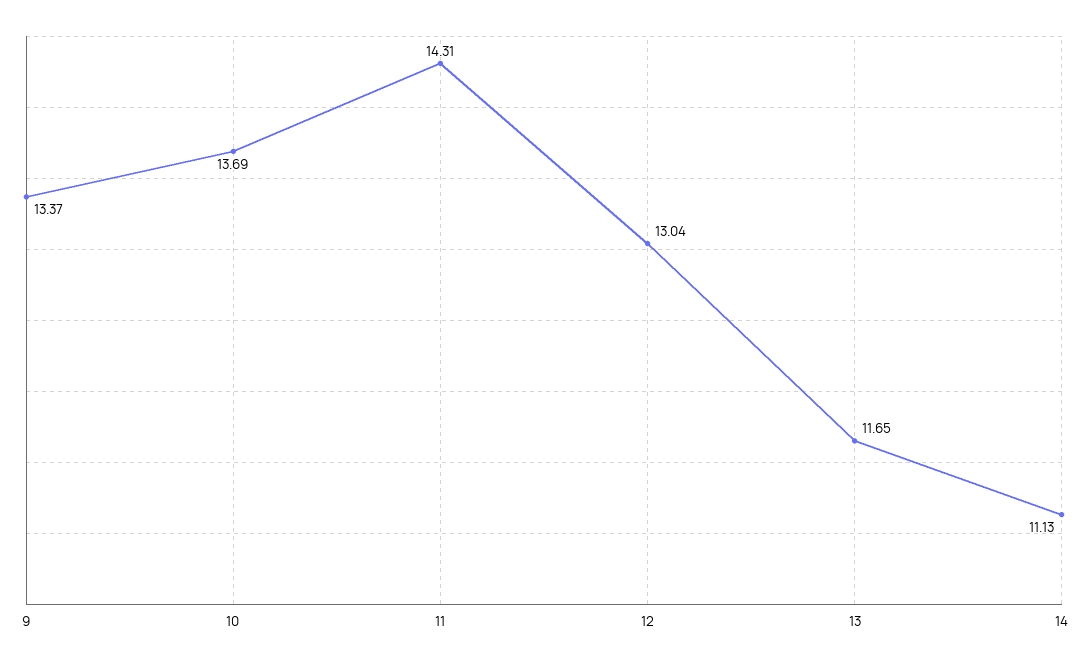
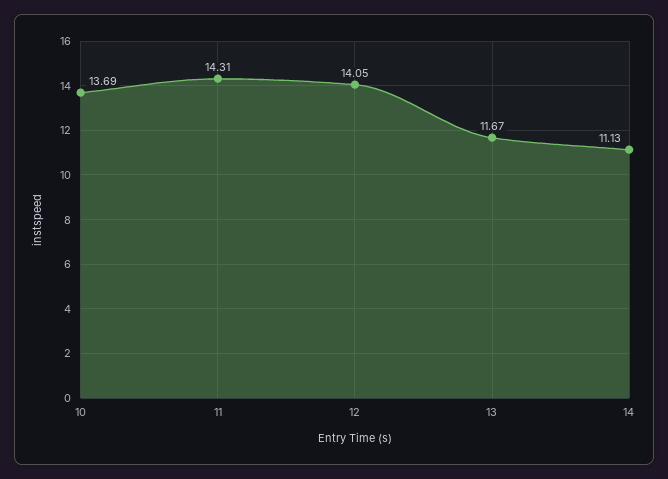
  {
-   "9": 13.37,
    "10": 13.69,
    "11": 14.31,
-   "12": 13.04,
+   "12": 14.05,
-   "13": 11.65,
+   "13": 11.67,
    "14": 11.13
  }

